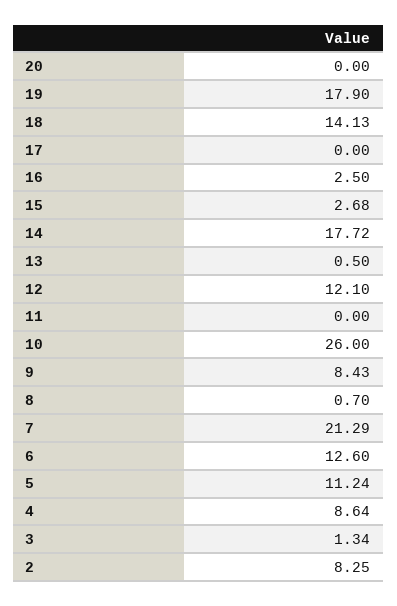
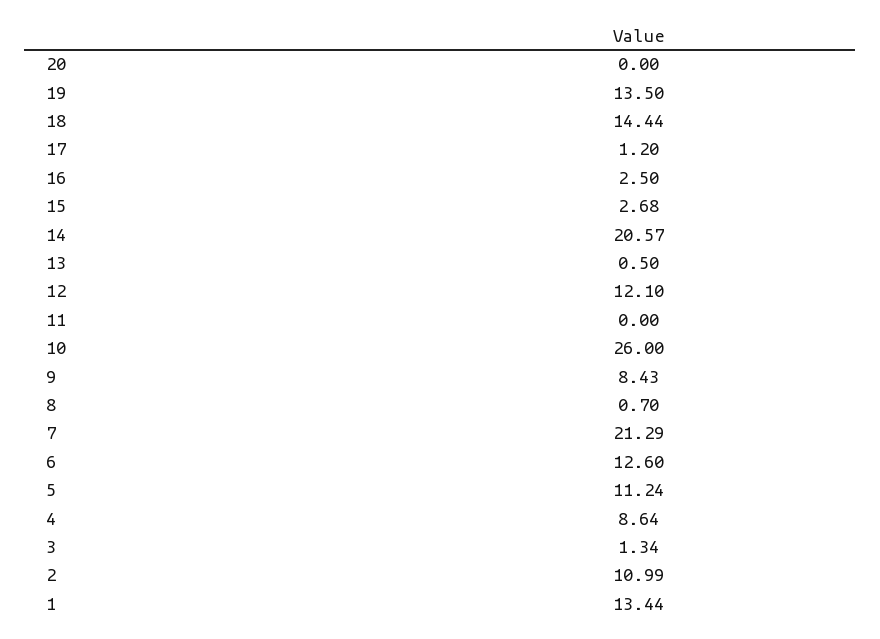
  {
    "20": 0,
-   "19": 17.9,
+   "19": 13.5,
-   "18": 14.13,
+   "18": 14.44,
-   "17": 0,
+   "17": 1.2,
    "16": 2.5,
    "15": 2.68,
-   "14": 17.72,
+   "14": 20.57,
    "13": 0.5,
    "12": 12.1,
    "11": 0,
    "10": 26,
    "9": 8.43,
    "8": 0.7,
    "7": 21.29,
    "6": 12.6,
    "5": 11.24,
    "4": 8.64,
    "3": 1.34,
-   "2": 8.25
+   "2": 10.99,
+   "1": 13.44
  }

